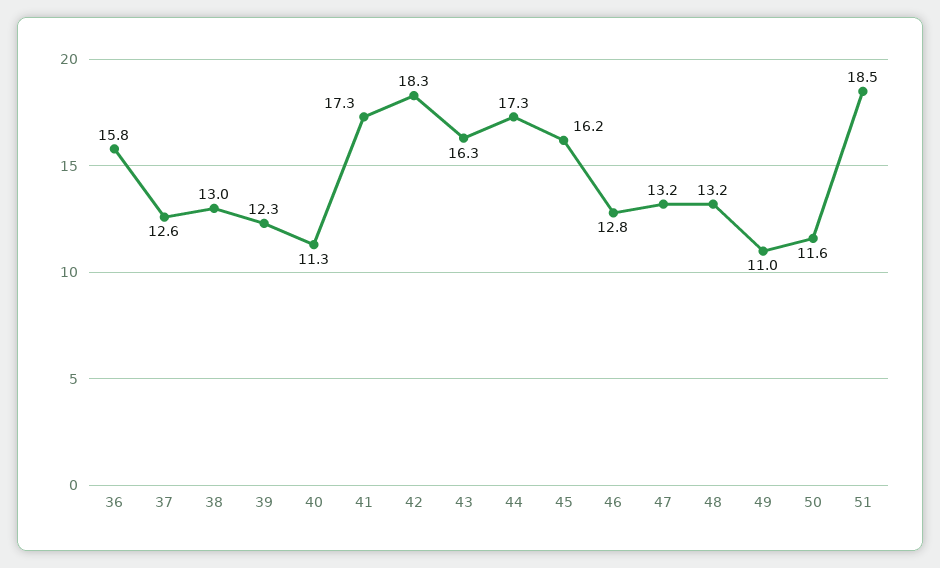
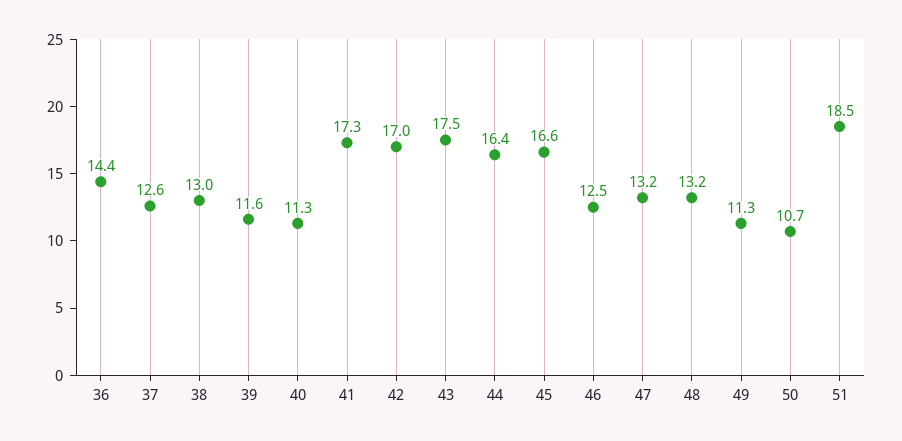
  {
-   "36": 15.8,
+   "36": 14.4,
    "37": 12.6,
    "38": 13,
-   "39": 12.3,
+   "39": 11.6,
    "40": 11.3,
    "41": 17.3,
-   "42": 18.3,
+   "42": 17,
-   "43": 16.3,
+   "43": 17.5,
-   "44": 17.3,
+   "44": 16.4,
-   "45": 16.2,
+   "45": 16.6,
-   "46": 12.8,
+   "46": 12.5,
    "47": 13.2,
    "48": 13.2,
-   "49": 11,
+   "49": 11.3,
-   "50": 11.6,
+   "50": 10.7,
    "51": 18.5
  }

